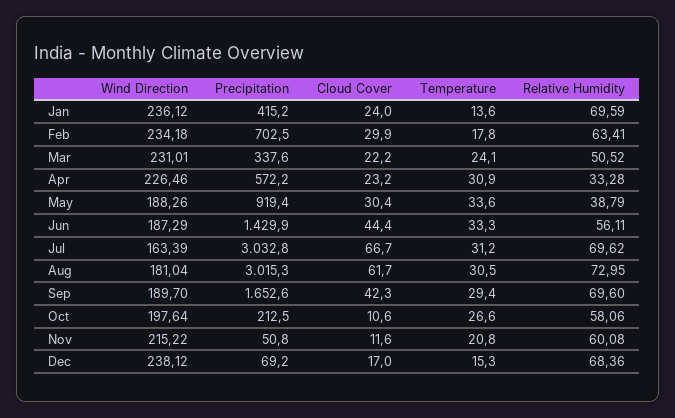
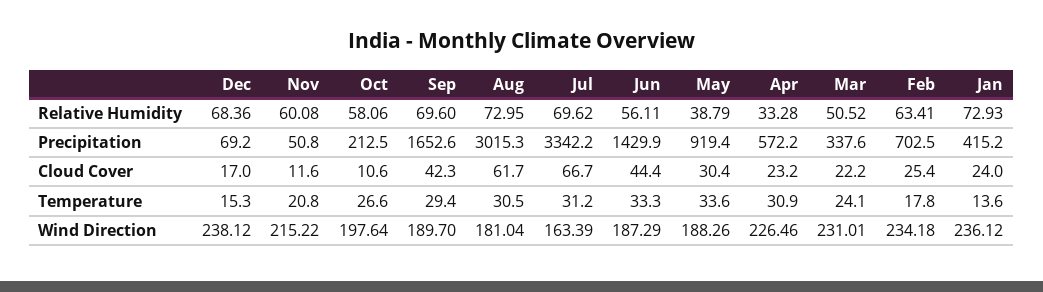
  {
    "Wind Direction": {
      "Jan": 236.12,
      "Feb": 234.18,
      "Mar": 231.01,
      "Apr": 226.46,
      "May": 188.26,
      "Jun": 187.29,
      "Jul": 163.39,
      "Aug": 181.04,
      "Sep": 189.7,
      "Oct": 197.64,
      "Nov": 215.22,
      "Dec": 238.12
    },
    "Precipitation": {
      "Jan": 415.2,
      "Feb": 702.5,
      "Mar": 337.6,
      "Apr": 572.2,
      "May": 919.4,
      "Jun": 1429.9,
-     "Jul": 3032.8,
+     "Jul": 3342.2,
      "Aug": 3015.3,
      "Sep": 1652.6,
      "Oct": 212.5,
      "Nov": 50.8,
      "Dec": 69.2
    },
    "Cloud Cover": {
      "Jan": 24,
-     "Feb": 29.9,
+     "Feb": 25.4,
      "Mar": 22.2,
      "Apr": 23.2,
      "May": 30.4,
      "Jun": 44.4,
      "Jul": 66.7,
      "Aug": 61.7,
      "Sep": 42.3,
      "Oct": 10.6,
      "Nov": 11.6,
      "Dec": 17
    },
    "Temperature": {
      "Jan": 13.6,
      "Feb": 17.8,
      "Mar": 24.1,
      "Apr": 30.9,
      "May": 33.6,
      "Jun": 33.3,
      "Jul": 31.2,
      "Aug": 30.5,
      "Sep": 29.4,
      "Oct": 26.6,
      "Nov": 20.8,
      "Dec": 15.3
    },
    "Relative Humidity": {
-     "Jan": 69.59,
+     "Jan": 72.93,
      "Feb": 63.41,
      "Mar": 50.52,
      "Apr": 33.28,
      "May": 38.79,
      "Jun": 56.11,
      "Jul": 69.62,
      "Aug": 72.95,
      "Sep": 69.6,
      "Oct": 58.06,
      "Nov": 60.08,
      "Dec": 68.36
    }
  }

